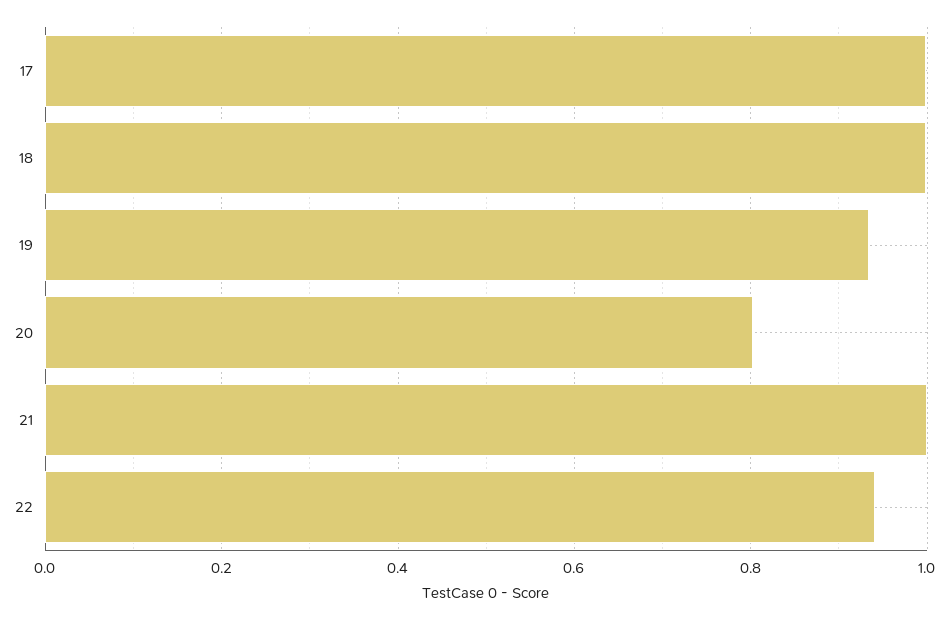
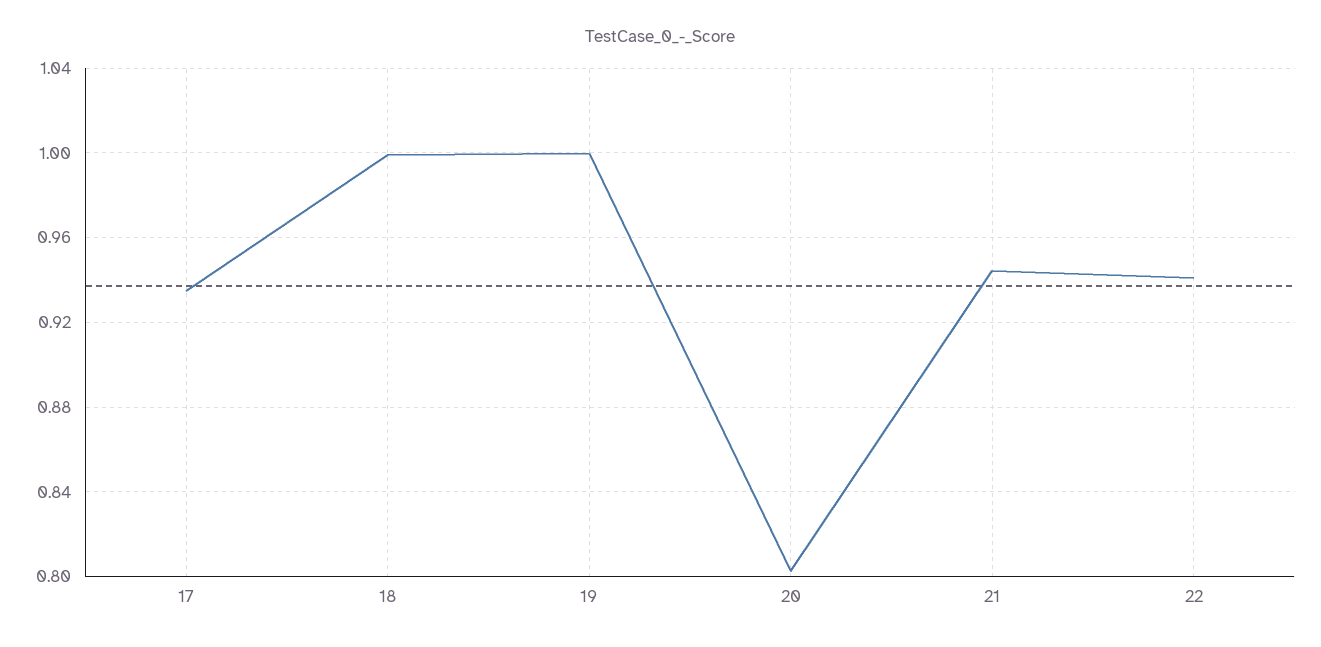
  {
-   "17": 1,
+   "17": 0.935,
    "18": 1,
-   "19": 0.94,
+   "19": 1,
    "20": 0.8,
-   "21": 1,
+   "21": 0.945,
    "22": 0.94
  }

